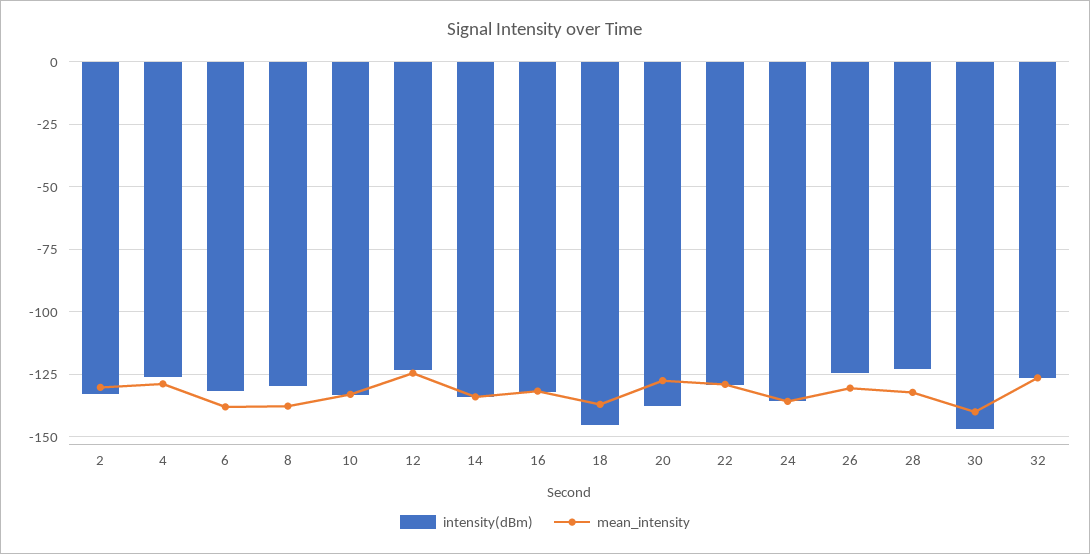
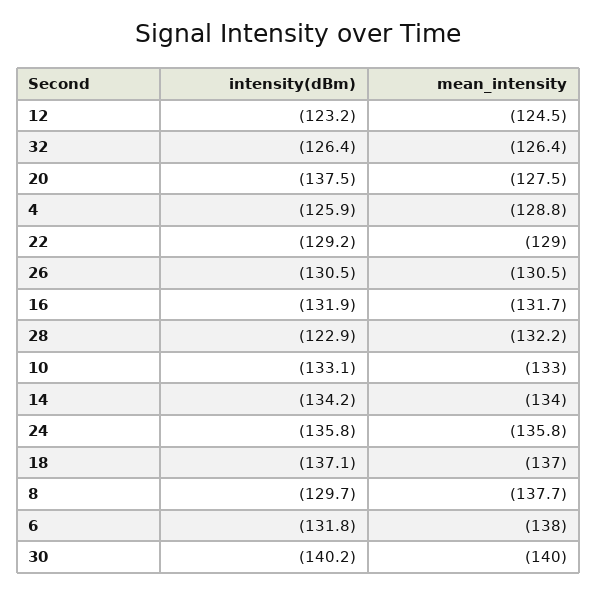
  {
    "intensity(dBm)": {
-     "2": -132.5,
      "4": -125.9,
      "6": -131.8,
      "8": -129.7,
      "10": -133.1,
      "12": -123.2,
      "14": -134.2,
      "16": -131.9,
-     "18": -145,
+     "18": -137.1,
      "20": -137.5,
      "22": -129.2,
      "24": -135.8,
-     "26": -125,
+     "26": -130.5,
      "28": -122.9,
-     "30": -147.5,
+     "30": -140.2,
      "32": -126.4
    },
    "mean_intensity": {
-     "2": -130,
      "4": -128.8,
      "6": -138,
      "8": -137.7,
      "10": -133,
      "12": -124.5,
      "14": -134,
      "16": -131.7,
      "18": -137,
      "20": -127.5,
      "22": -129,
      "24": -135.8,
      "26": -130.5,
      "28": -132.2,
      "30": -140,
      "32": -126.4
    }
  }

